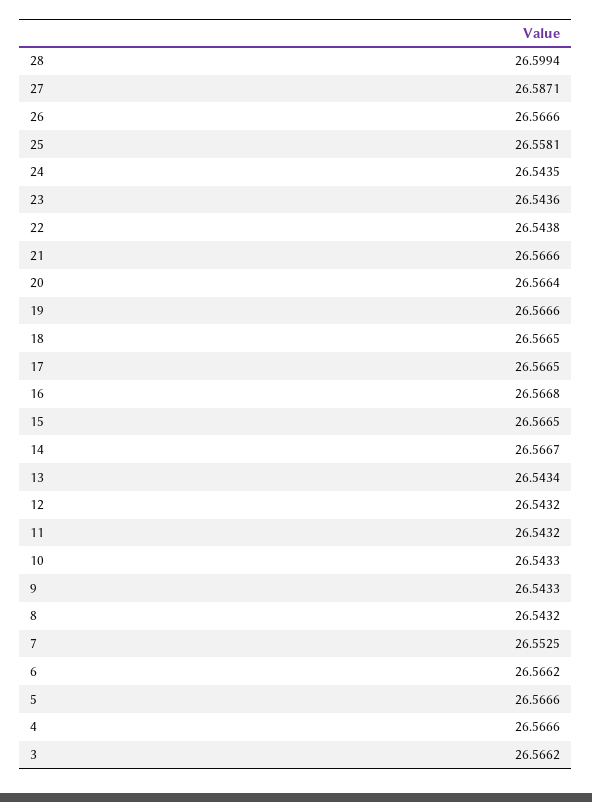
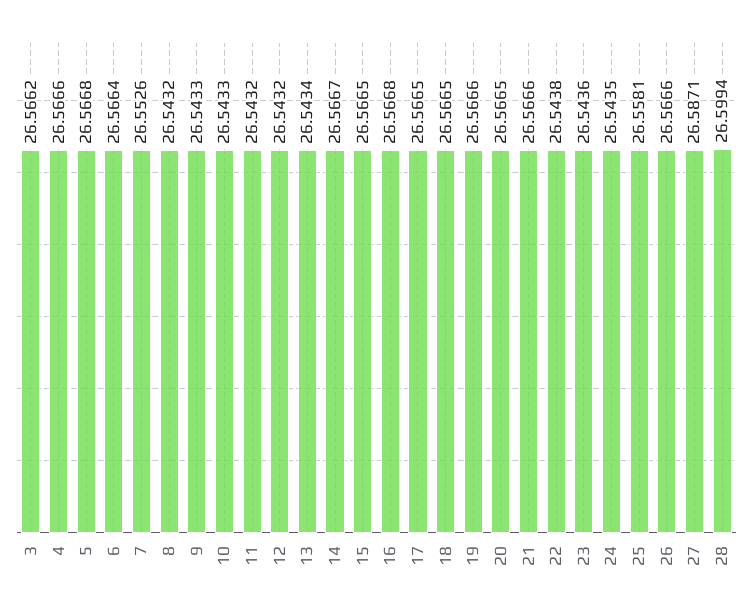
  {
    "28": 26.5994,
    "27": 26.5871,
    "26": 26.5666,
    "25": 26.5581,
    "24": 26.5435,
    "23": 26.5436,
    "22": 26.5438,
    "21": 26.5666,
-   "20": 26.5664,
+   "20": 26.5665,
    "19": 26.5666,
    "18": 26.5665,
    "17": 26.5665,
    "16": 26.5668,
    "15": 26.5665,
    "14": 26.5667,
    "13": 26.5434,
    "12": 26.5432,
    "11": 26.5432,
    "10": 26.5433,
    "9": 26.5433,
    "8": 26.5432,
-   "7": 26.5525,
+   "7": 26.5526,
-   "6": 26.5662,
+   "6": 26.5664,
-   "5": 26.5666,
+   "5": 26.5668,
    "4": 26.5666,
    "3": 26.5662
  }

